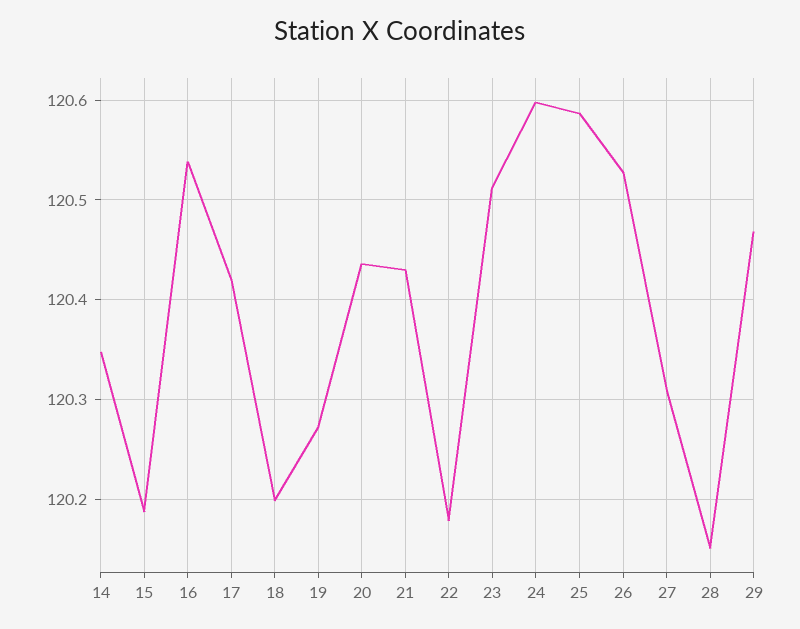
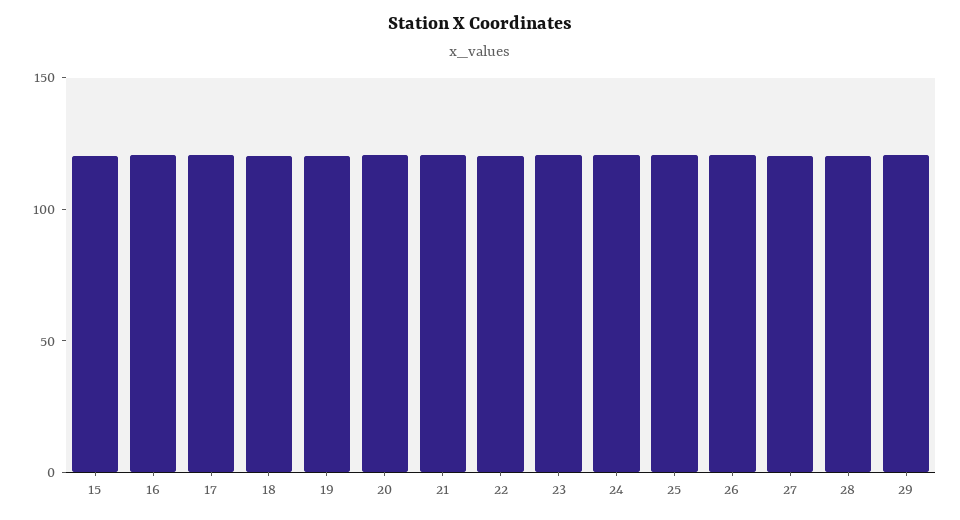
  {
-   "14": 120.35,
    "15": 120.19,
    "16": 120.54,
    "17": 120.42,
    "18": 120.2,
    "19": 120.27,
    "20": 120.44,
    "21": 120.43,
    "22": 120.18,
    "23": 120.51,
    "24": 120.6,
    "25": 120.59,
    "26": 120.53,
    "27": 120.31,
    "28": 120.15,
    "29": 120.47
  }

